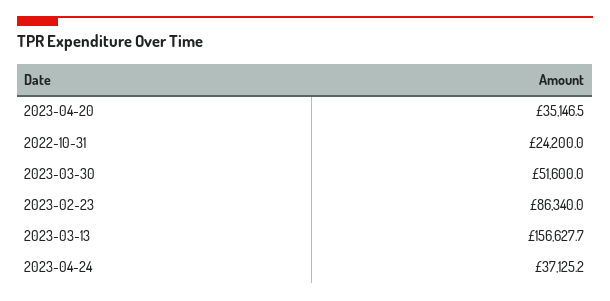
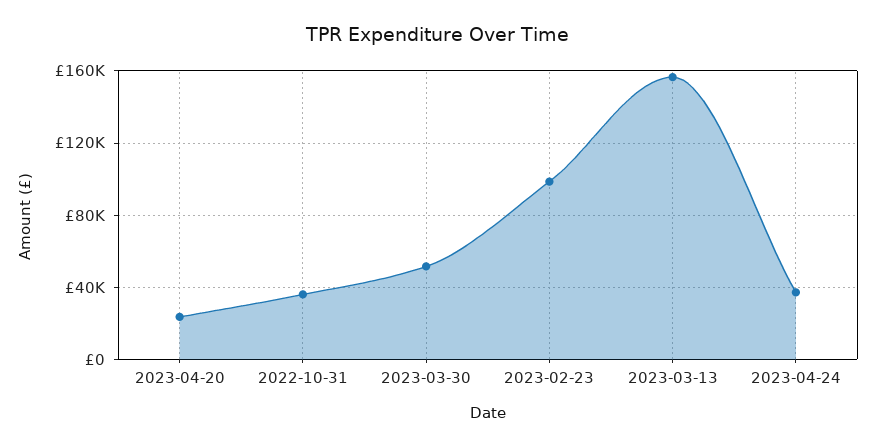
  {
-   "2023-04-20": 35146.5,
+   "2023-04-20": 25000,
-   "2022-10-31": 24200,
+   "2022-10-31": 35000,
    "2023-03-30": 51600,
-   "2023-02-23": 86340,
+   "2023-02-23": 100000,
    "2023-03-13": 156627.7,
    "2023-04-24": 37125.2
  }

